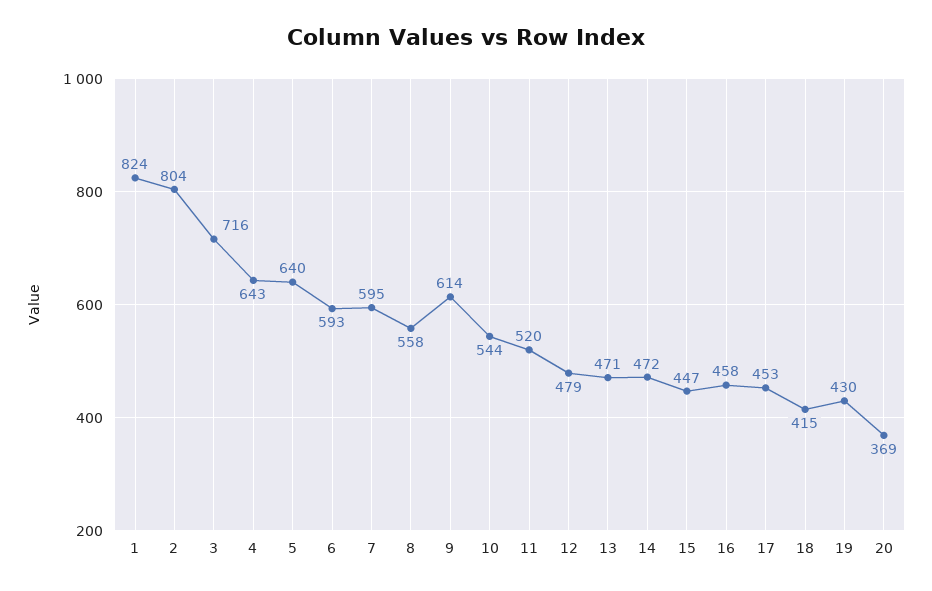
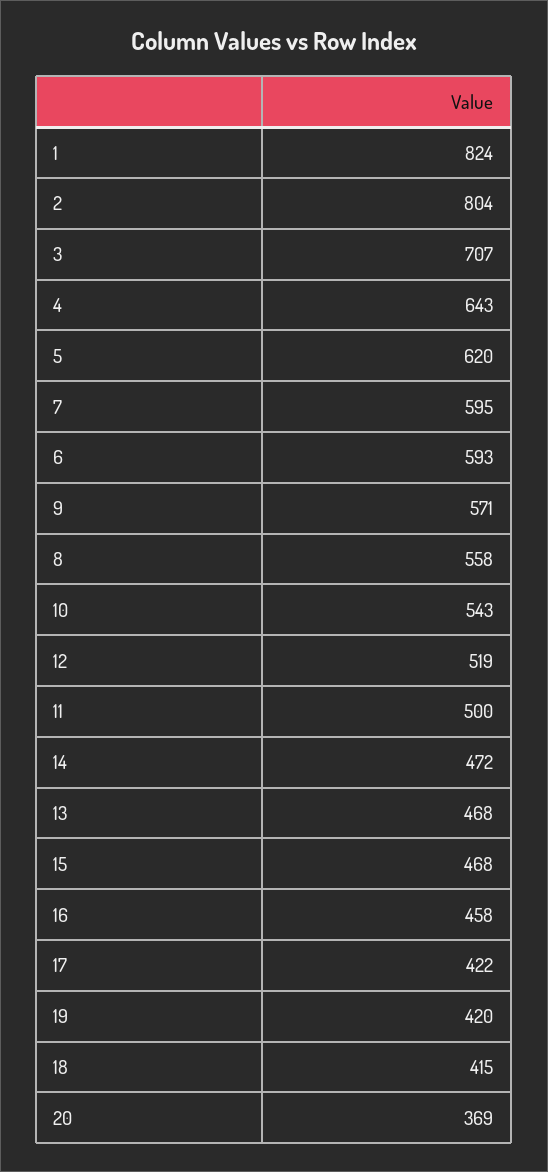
  {
    "1": 824,
    "2": 804,
-   "3": 716,
+   "3": 707,
    "4": 643,
-   "5": 640,
+   "5": 620,
    "6": 593,
    "7": 595,
    "8": 558,
-   "9": 614,
+   "9": 571,
-   "10": 544,
+   "10": 543,
-   "11": 520,
+   "11": 500,
-   "12": 479,
+   "12": 519,
-   "13": 471,
+   "13": 468,
    "14": 472,
-   "15": 447,
+   "15": 468,
    "16": 458,
-   "17": 453,
+   "17": 422,
    "18": 415,
-   "19": 430,
+   "19": 420,
    "20": 369
  }

